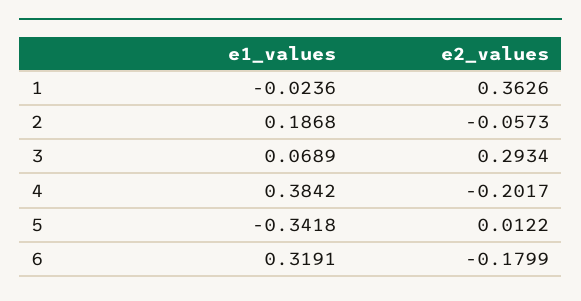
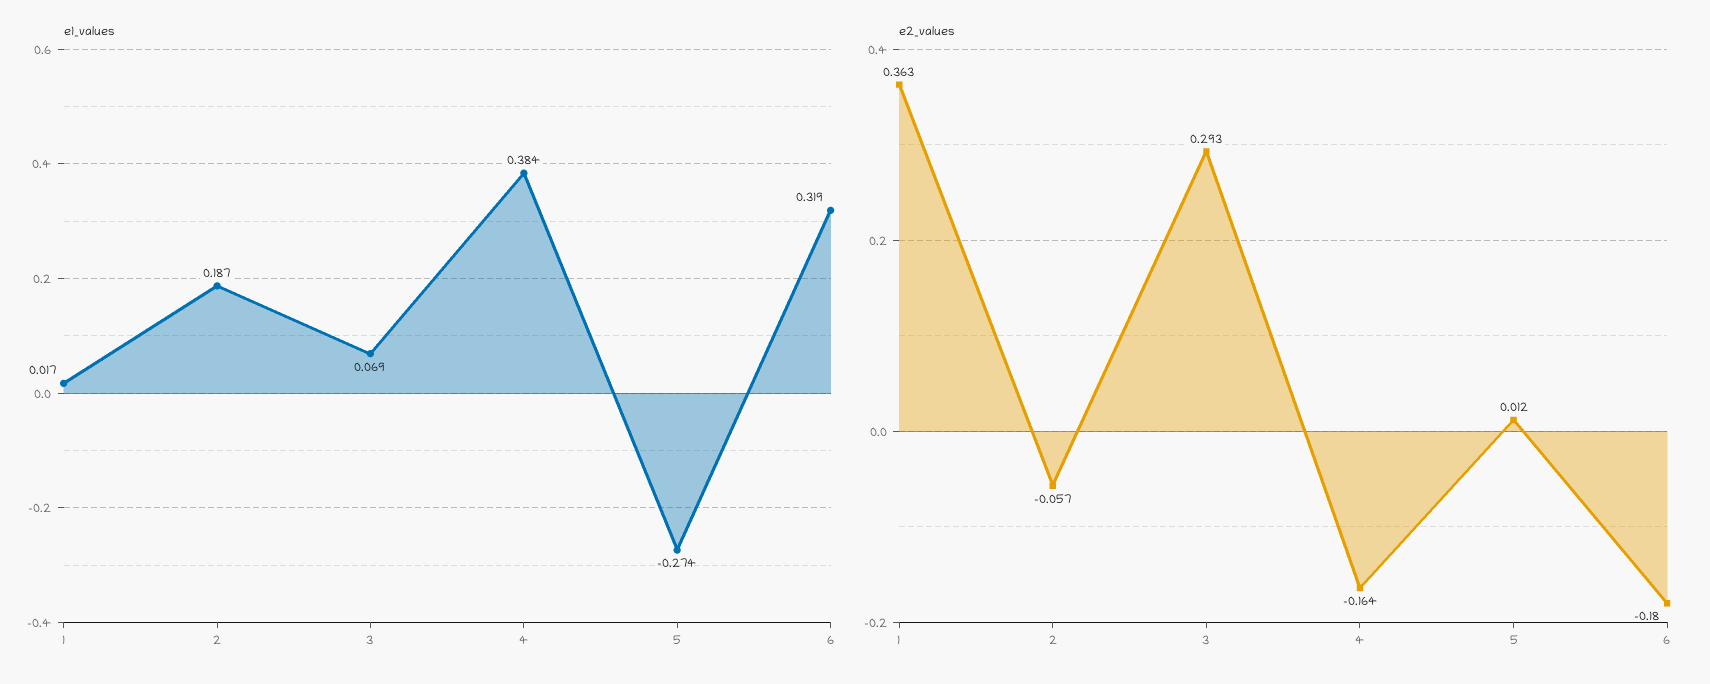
  {
    "e1_values": {
-     "1": -0.0236,
+     "1": 0.017,
      "2": 0.1868,
      "3": 0.0689,
      "4": 0.3842,
-     "5": -0.3418,
+     "5": -0.274,
      "6": 0.3191
    },
    "e2_values": {
      "1": 0.3626,
      "2": -0.0573,
      "3": 0.2934,
-     "4": -0.2017,
+     "4": -0.164,
      "5": 0.0122,
      "6": -0.1799
    }
  }

